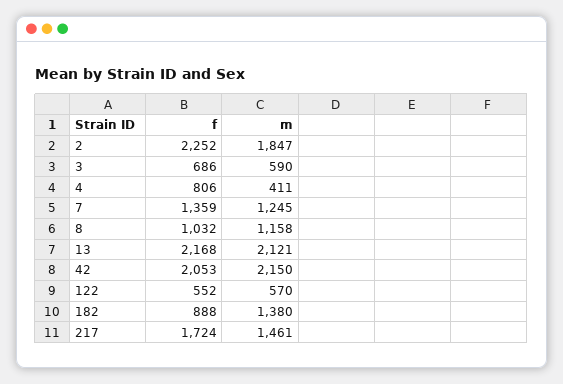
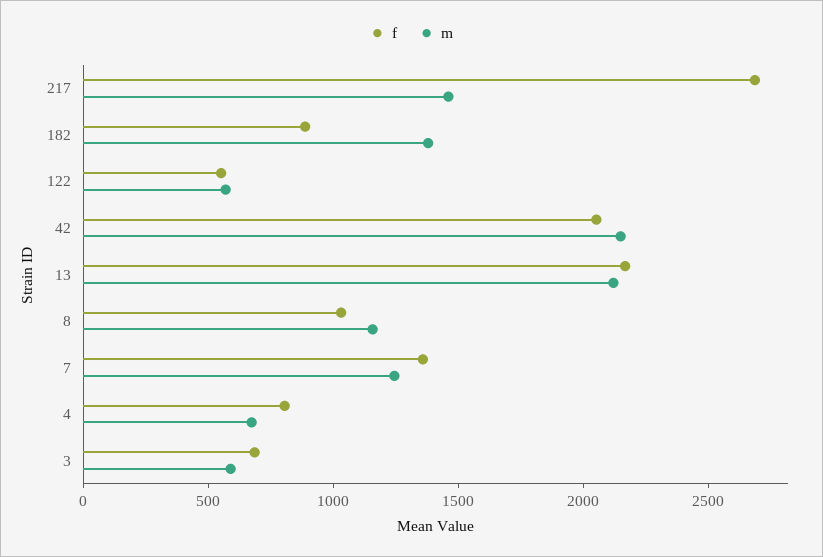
  {
    "f": {
-     "2": 2252,
      "3": 686,
      "4": 806,
      "7": 1359,
      "8": 1032,
      "13": 2168,
      "42": 2053,
      "122": 552,
      "182": 888,
-     "217": 1724
+     "217": 2700
    },
    "m": {
-     "2": 1847,
      "3": 590,
-     "4": 411,
+     "4": 700,
      "7": 1245,
      "8": 1158,
      "13": 2121,
      "42": 2150,
      "122": 570,
      "182": 1380,
      "217": 1461
    }
  }

